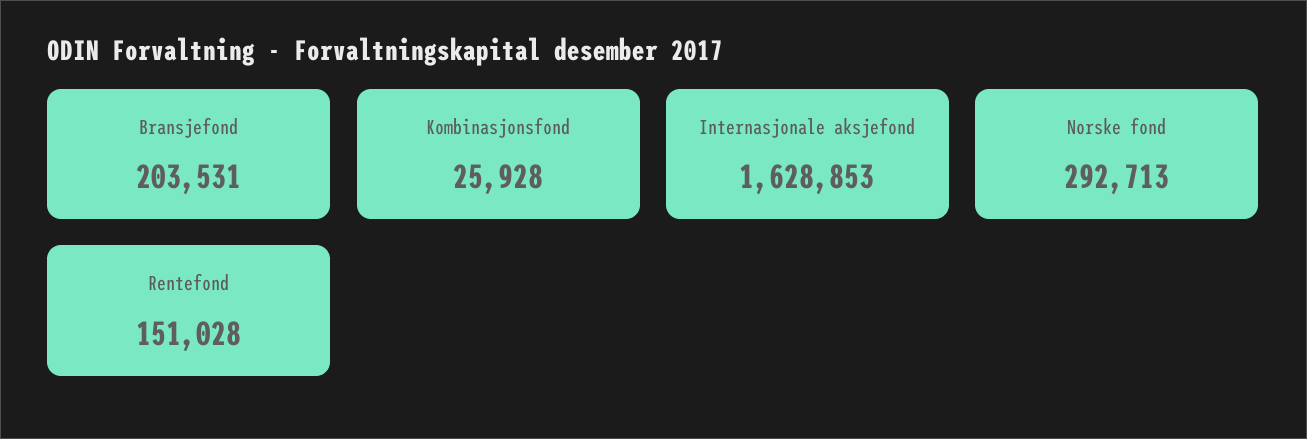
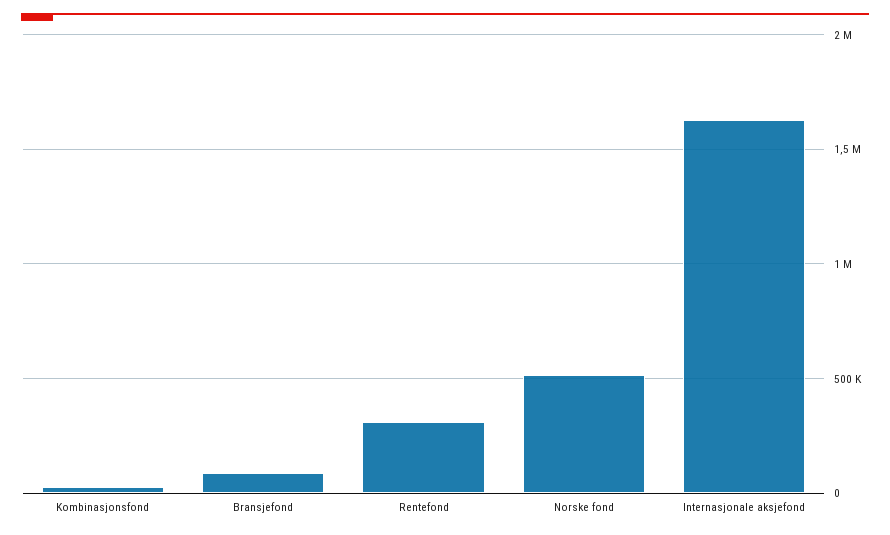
  {
-   "Bransjefond": 203531,
+   "Bransjefond": 100000,
    "Kombinasjonsfond": 25928,
    "Internasjonale aksjefond": 1628853,
-   "Norske fond": 292713,
+   "Norske fond": 500000,
-   "Rentefond": 151028
+   "Rentefond": 300000
  }

